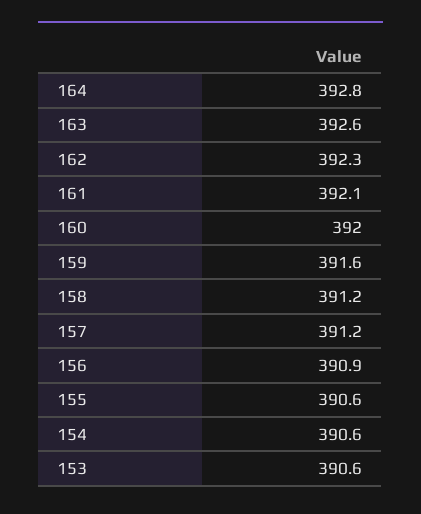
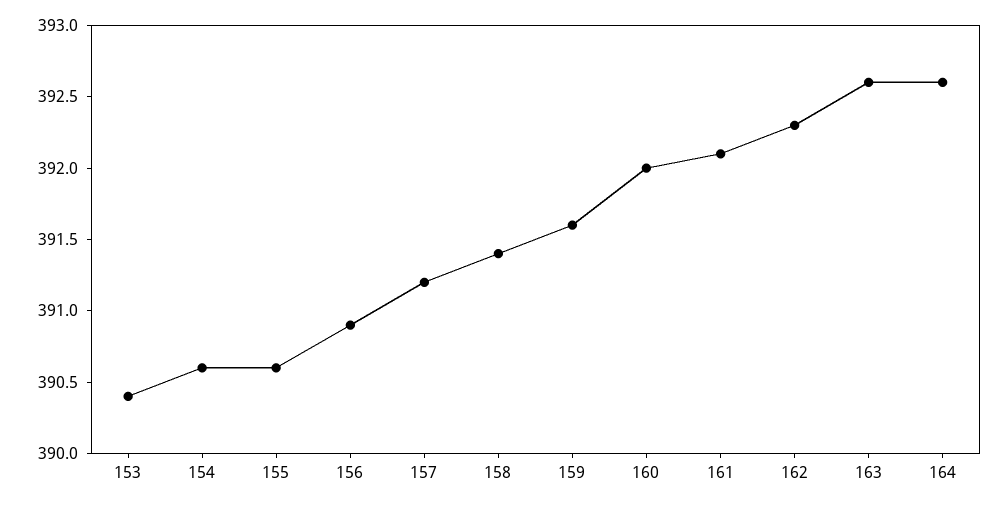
  {
-   "164": 392.8,
+   "164": 392.6,
    "163": 392.6,
    "162": 392.3,
    "161": 392.1,
    "160": 392,
    "159": 391.6,
-   "158": 391.2,
+   "158": 391.4,
    "157": 391.2,
    "156": 390.9,
    "155": 390.6,
    "154": 390.6,
-   "153": 390.6
+   "153": 390.4
  }

